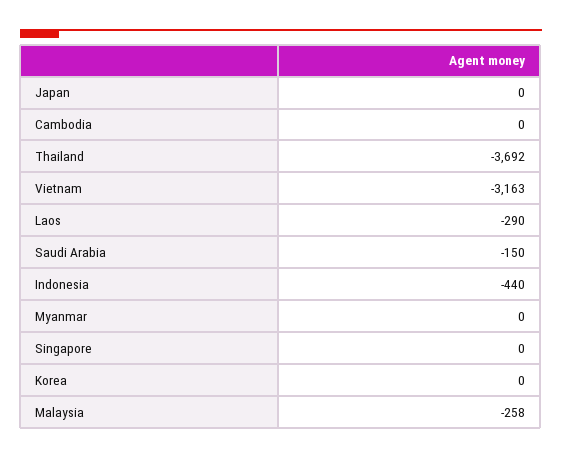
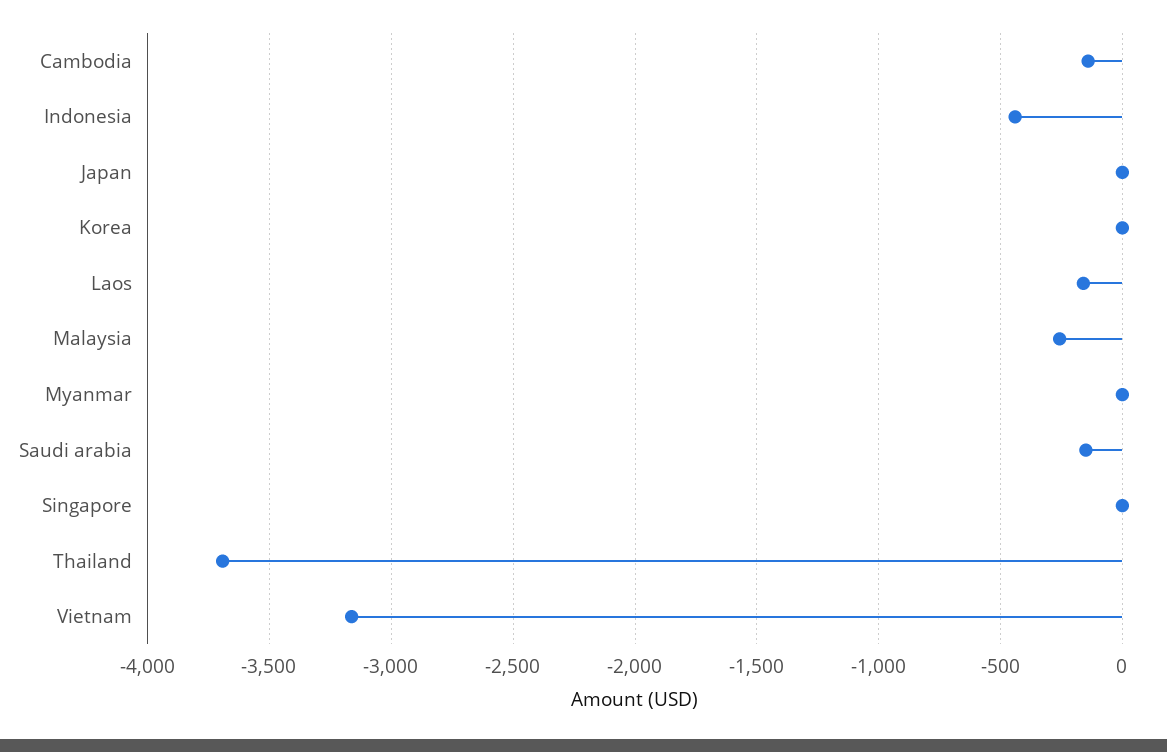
  {
    "Japan": 0,
-   "Cambodia": 0,
+   "Cambodia": -150,
    "Thailand": -3692,
    "Vietnam": -3163,
-   "Laos": -290,
+   "Laos": -150,
    "Saudi Arabia": -150,
    "Indonesia": -440,
    "Myanmar": 0,
    "Singapore": 0,
    "Korea": 0,
    "Malaysia": -258
  }

